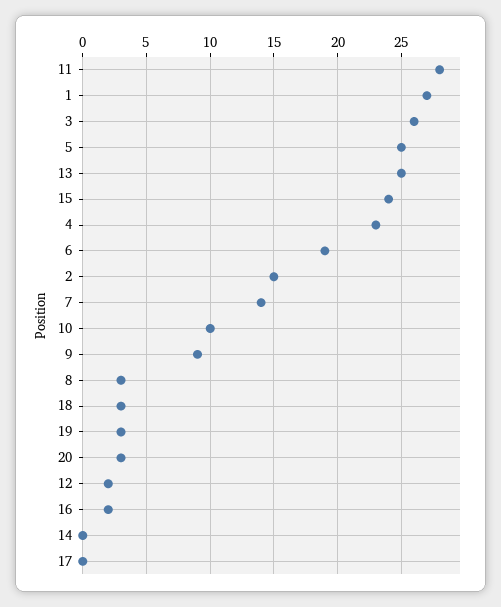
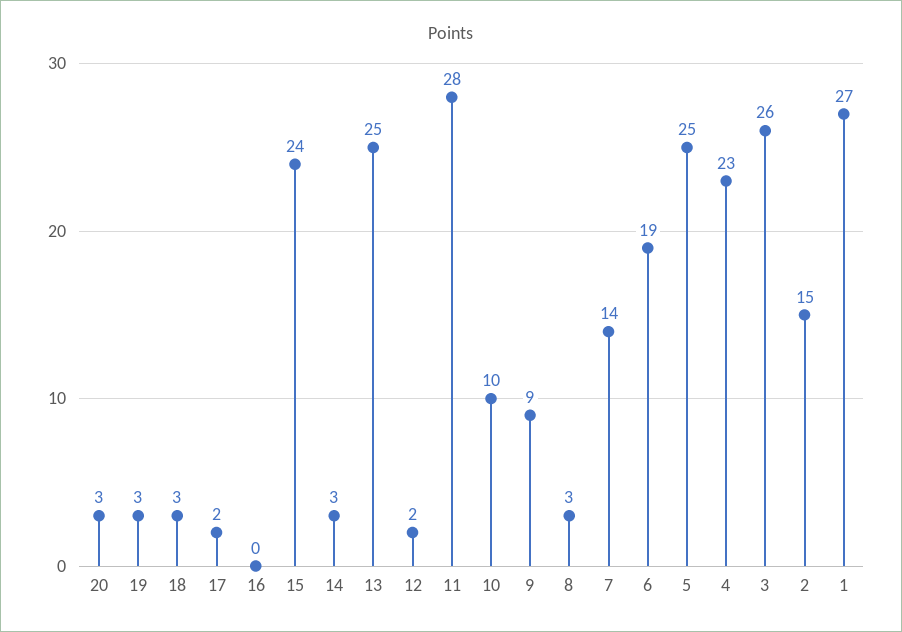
  {
    "11": 28,
    "1": 27,
    "3": 26,
    "5": 25,
    "13": 25,
    "15": 24,
    "4": 23,
    "6": 19,
    "2": 15,
    "7": 14,
    "10": 10,
    "9": 9,
    "8": 3,
    "18": 3,
    "19": 3,
    "20": 3,
    "12": 2,
-   "16": 2,
+   "16": 0,
-   "14": 0,
+   "14": 3,
-   "17": 0
+   "17": 2
  }

